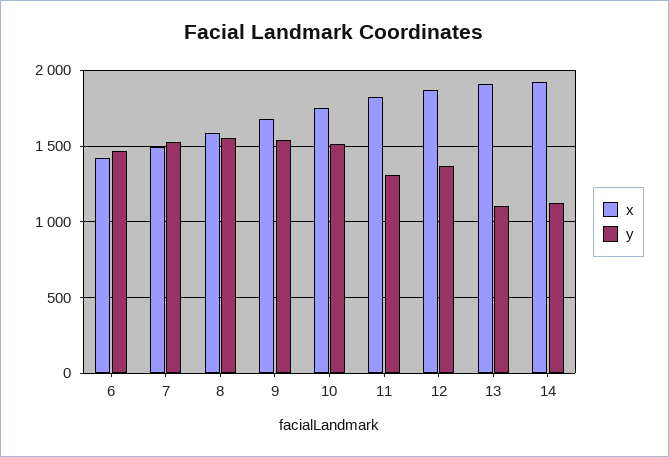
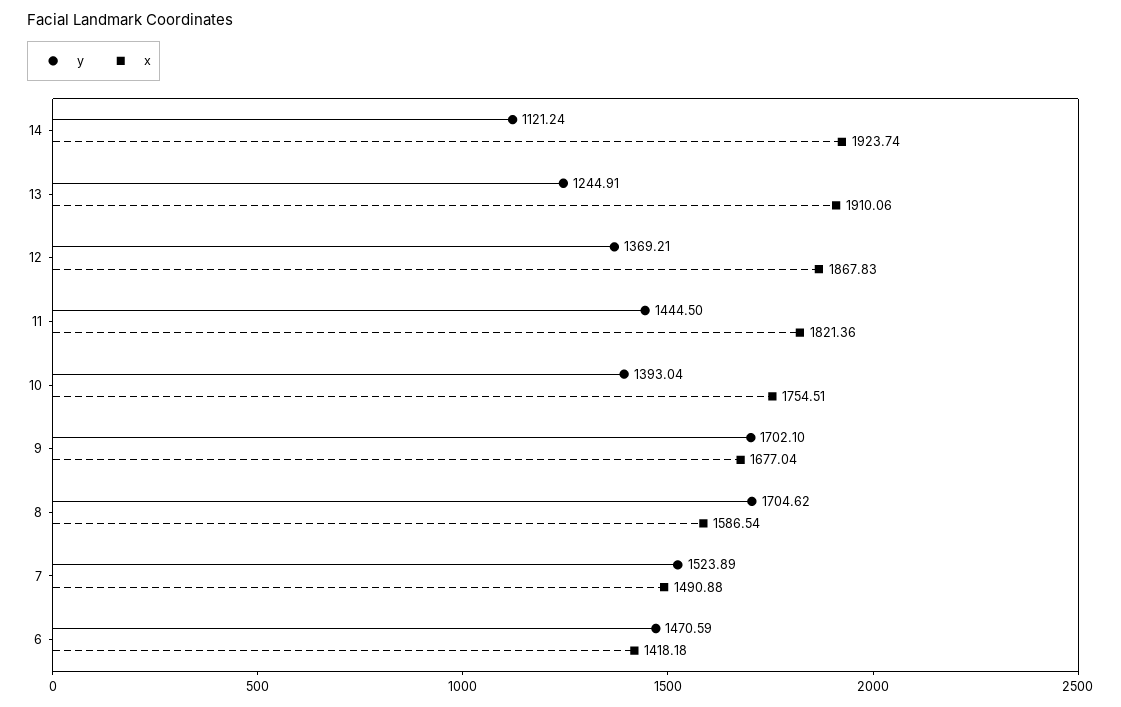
  {
    "x": {
      "6": 1418.18,
      "7": 1490.88,
      "8": 1586.54,
      "9": 1677.04,
      "10": 1754.51,
      "11": 1821.36,
      "12": 1867.83,
      "13": 1910.06,
      "14": 1923.74
    },
    "y": {
      "6": 1470.59,
      "7": 1523.89,
-     "8": 1550,
+     "8": 1704.62,
-     "9": 1550,
+     "9": 1702.1,
-     "10": 1500,
+     "10": 1393.04,
-     "11": 1300,
+     "11": 1444.5,
      "12": 1369.21,
-     "13": 1100,
+     "13": 1244.91,
      "14": 1121.24
    }
  }

